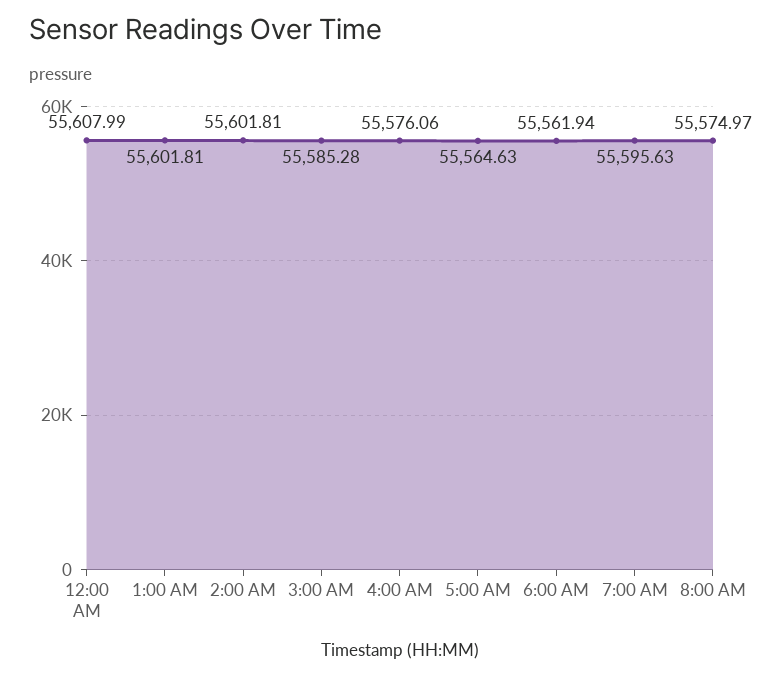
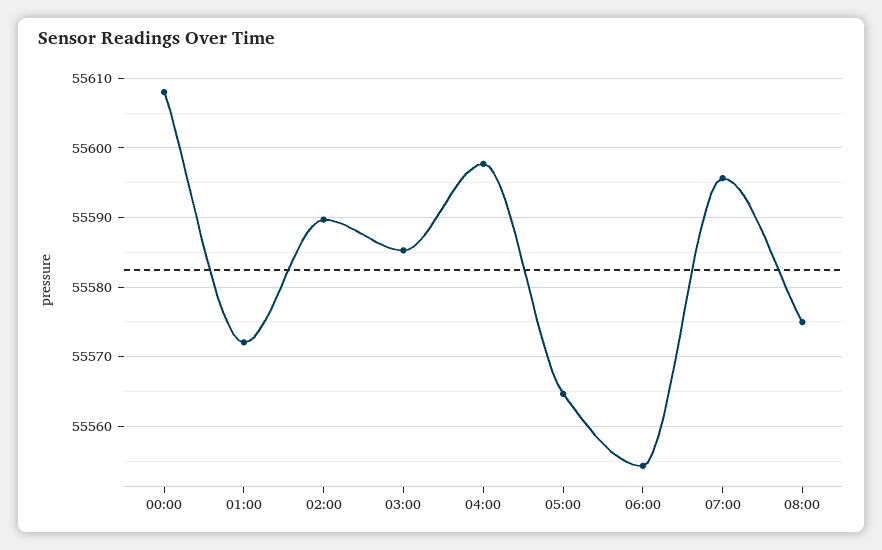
  {
    "12:00 AM": 55607.99,
-   "1:00 AM": 55601.81,
+   "1:00 AM": 55572,
-   "2:00 AM": 55601.81,
+   "2:00 AM": 55590,
    "3:00 AM": 55585.28,
-   "4:00 AM": 55576.06,
+   "4:00 AM": 55598,
    "5:00 AM": 55564.63,
-   "6:00 AM": 55561.94,
+   "6:00 AM": 55554,
    "7:00 AM": 55595.63,
    "8:00 AM": 55574.97
  }

